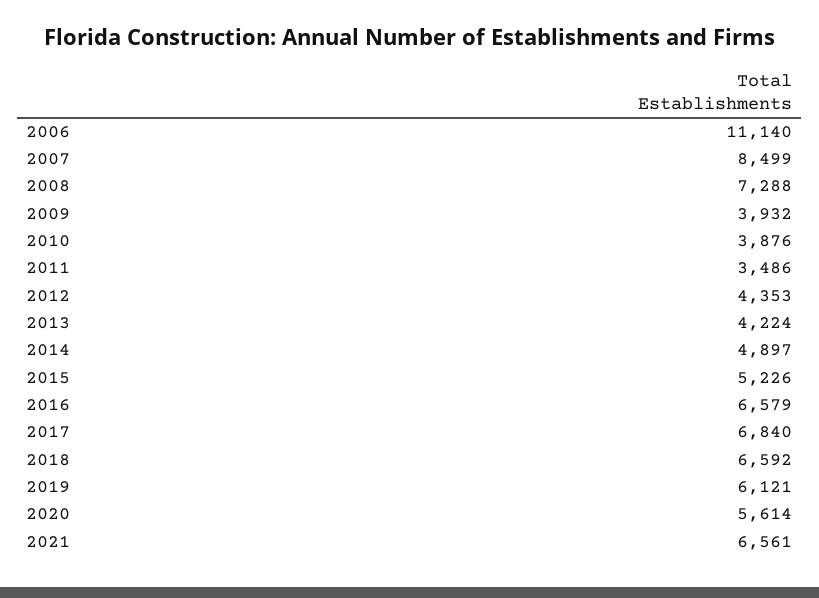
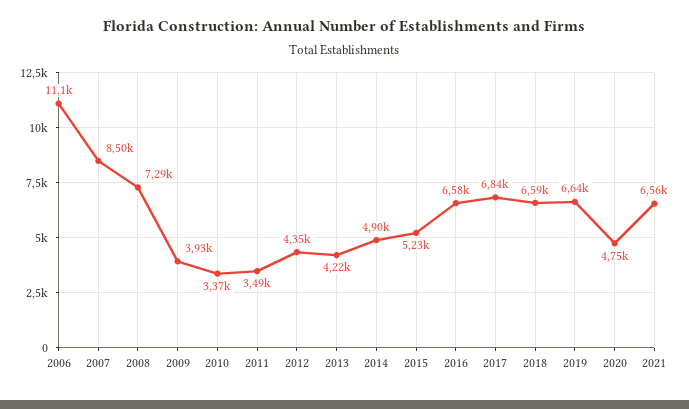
  {
    "2006": 11140,
    "2007": 8499,
    "2008": 7288,
    "2009": 3932,
-   "2010": 3876,
+   "2010": 3370,
    "2011": 3486,
    "2012": 4353,
    "2013": 4224,
    "2014": 4897,
    "2015": 5226,
    "2016": 6579,
    "2017": 6840,
    "2018": 6592,
-   "2019": 6121,
+   "2019": 6640,
-   "2020": 5614,
+   "2020": 4750,
    "2021": 6561
  }

